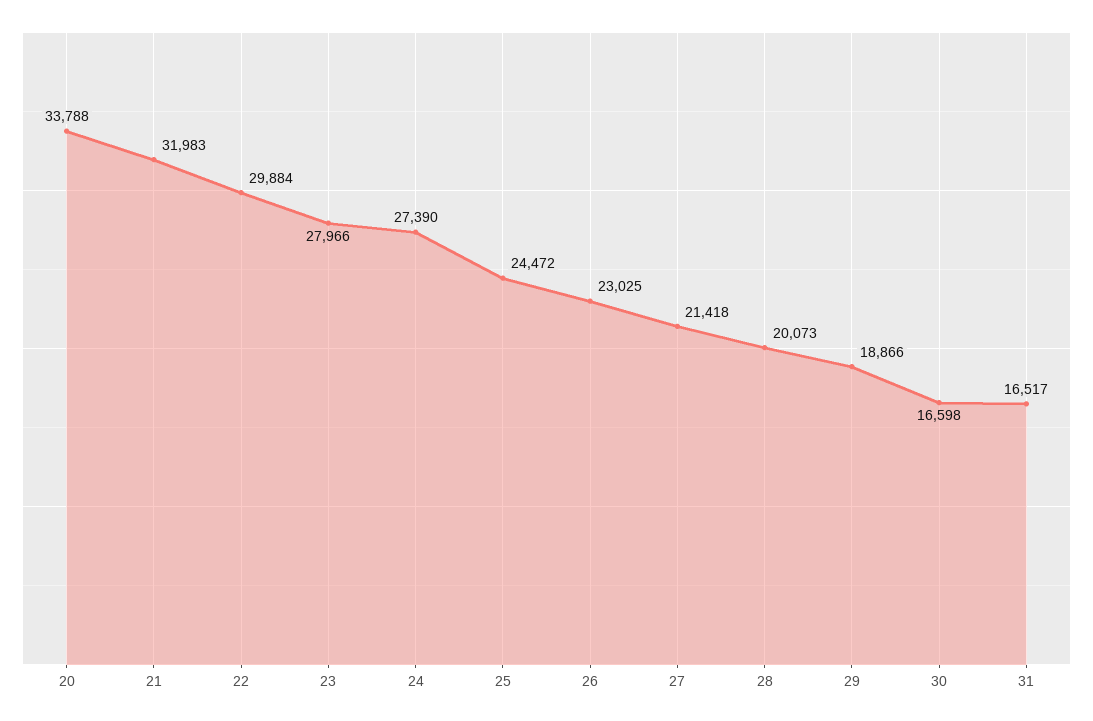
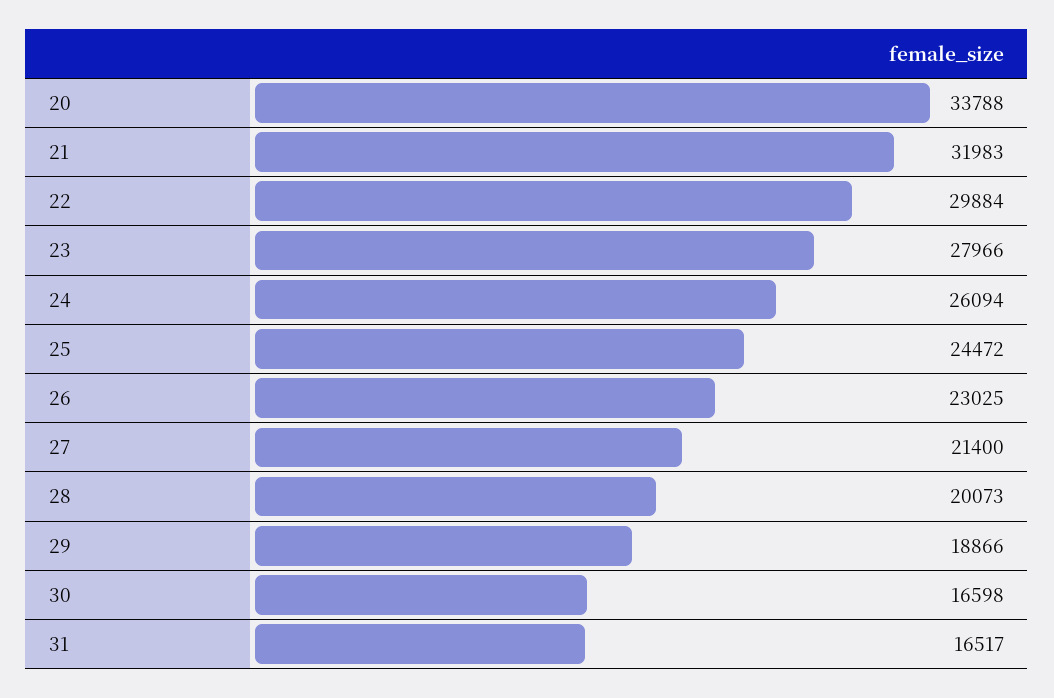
  {
    "20": 33788,
    "21": 31983,
    "22": 29884,
    "23": 27966,
-   "24": 27390,
+   "24": 26094,
    "25": 24472,
    "26": 23025,
-   "27": 21418,
+   "27": 21400,
    "28": 20073,
    "29": 18866,
    "30": 16598,
    "31": 16517
  }

